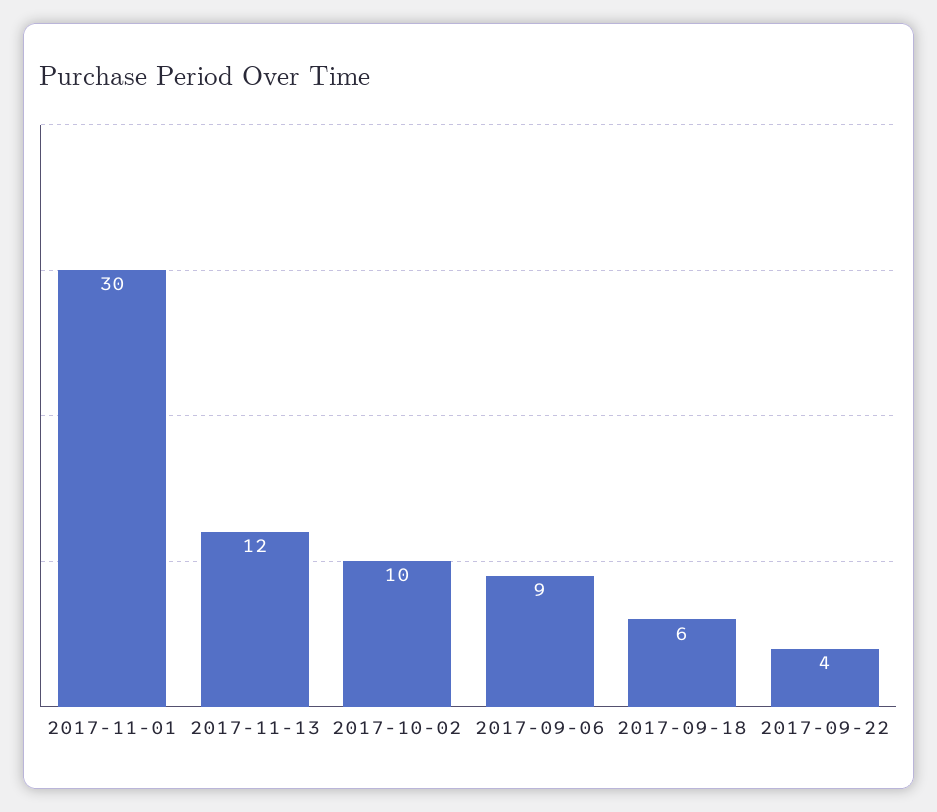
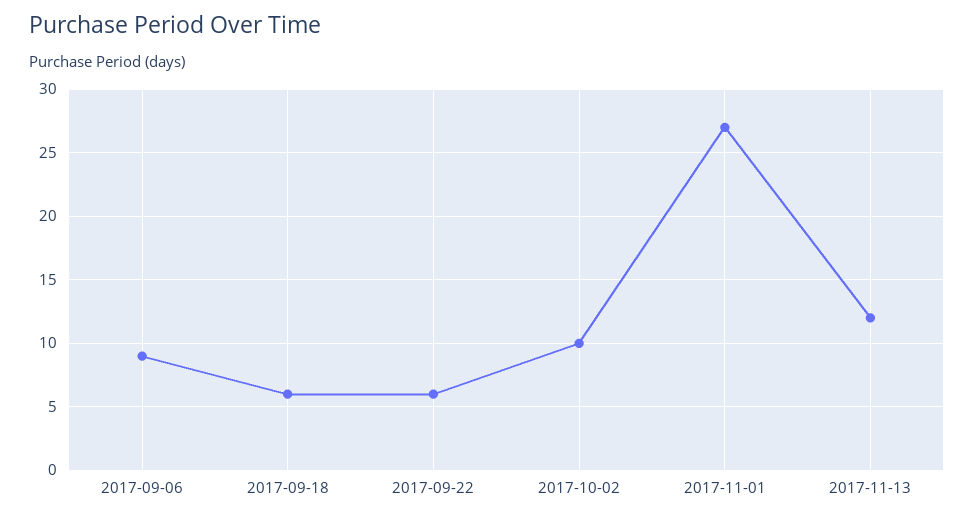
  {
-   "2017-11-01": 30,
+   "2017-11-01": 27,
    "2017-11-13": 12,
    "2017-10-02": 10,
    "2017-09-06": 9,
    "2017-09-18": 6,
-   "2017-09-22": 4
+   "2017-09-22": 6
  }

